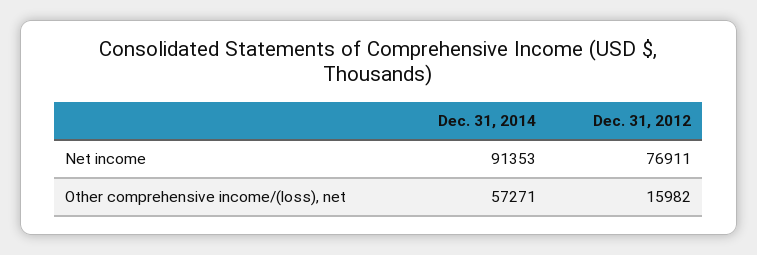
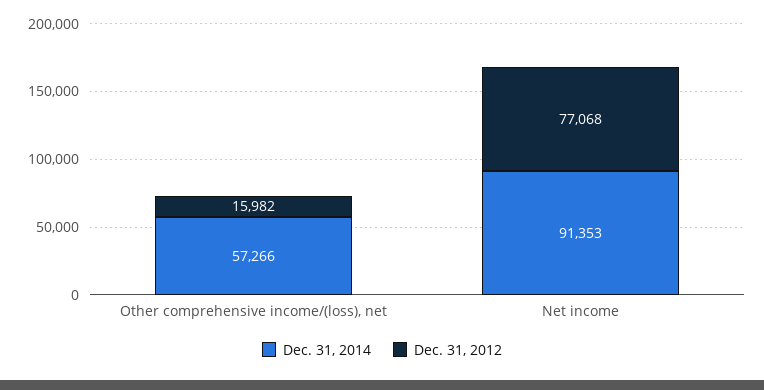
  {
    "Dec. 31, 2014": {
      "Net income": 91353,
-     "Other comprehensive income/(loss), net": 57271
+     "Other comprehensive income/(loss), net": 57266
    },
    "Dec. 31, 2012": {
-     "Net income": 76911,
+     "Net income": 77068,
      "Other comprehensive income/(loss), net": 15982
    }
  }

